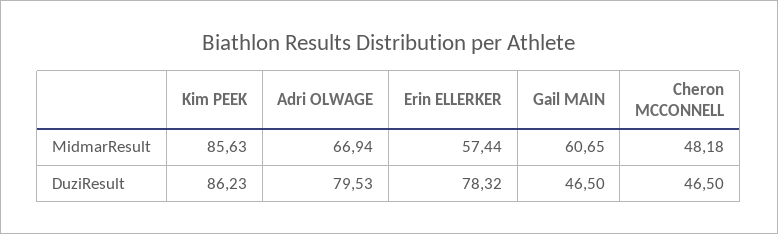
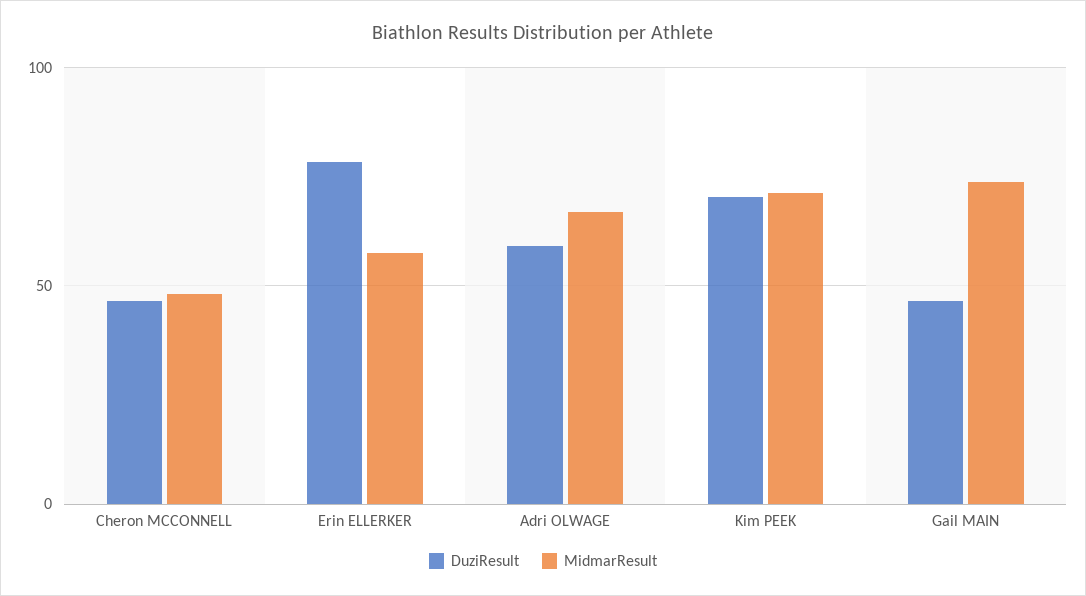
  {
    "MidmarResult": {
-     "Kim PEEK": 85.63,
+     "Kim PEEK": 70,
      "Adri OLWAGE": 66.94,
      "Erin ELLERKER": 57.44,
-     "Gail MAIN": 60.65,
+     "Gail MAIN": 75,
      "Cheron MCCONNELL": 48.18
    },
    "DuziResult": {
-     "Kim PEEK": 86.23,
+     "Kim PEEK": 70,
-     "Adri OLWAGE": 79.53,
+     "Adri OLWAGE": 60,
      "Erin ELLERKER": 78.32,
      "Gail MAIN": 46.5,
      "Cheron MCCONNELL": 46.5
    }
  }

